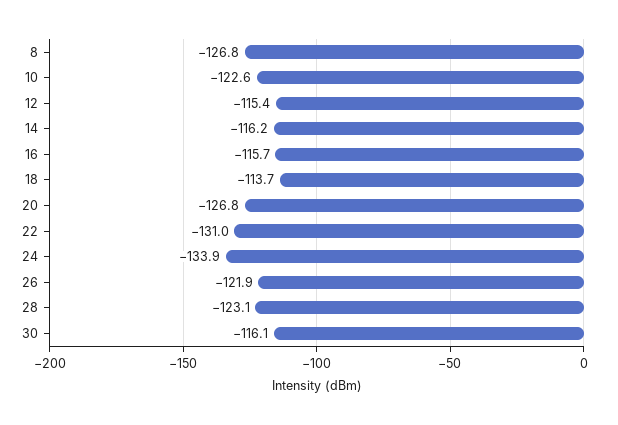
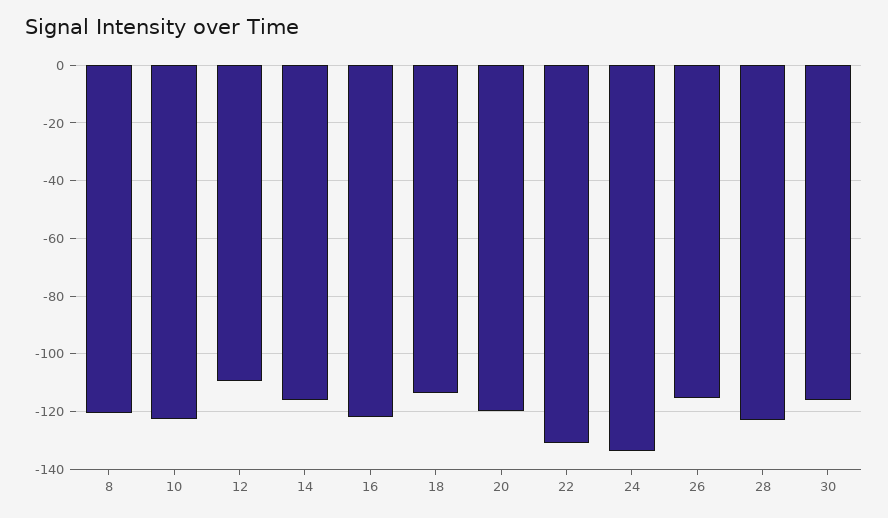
  {
-   "8": -126.8,
+   "8": -120,
    "10": -122.6,
-   "12": -115.4,
+   "12": -110,
    "14": -116.2,
-   "16": -115.7,
+   "16": -122.5,
    "18": -113.7,
-   "20": -126.8,
+   "20": -120,
    "22": -131,
    "24": -133.9,
-   "26": -121.9,
+   "26": -115,
    "28": -123.1,
    "30": -116.1
  }

